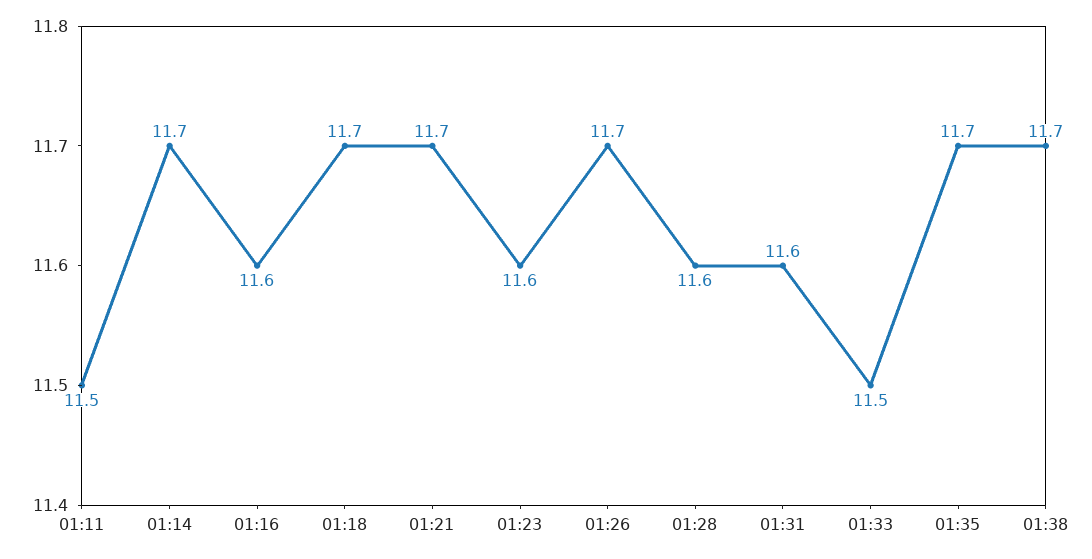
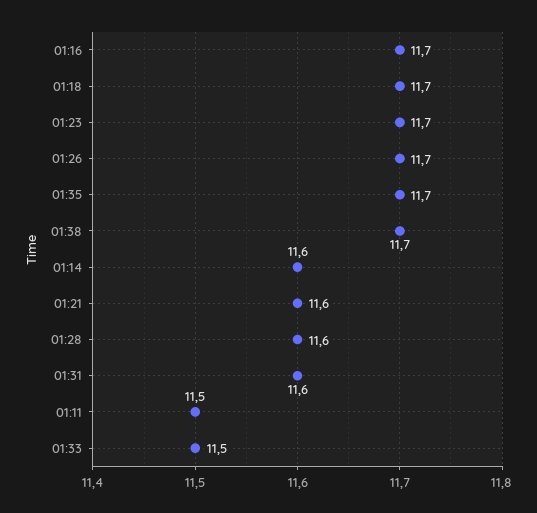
  {
    "01:11": 11.5,
-   "01:14": 11.7,
+   "01:14": 11.6,
-   "01:16": 11.6,
+   "01:16": 11.7,
    "01:18": 11.7,
-   "01:21": 11.7,
+   "01:21": 11.6,
-   "01:23": 11.6,
+   "01:23": 11.7,
    "01:26": 11.7,
    "01:28": 11.6,
    "01:31": 11.6,
    "01:33": 11.5,
    "01:35": 11.7,
    "01:38": 11.7
  }

